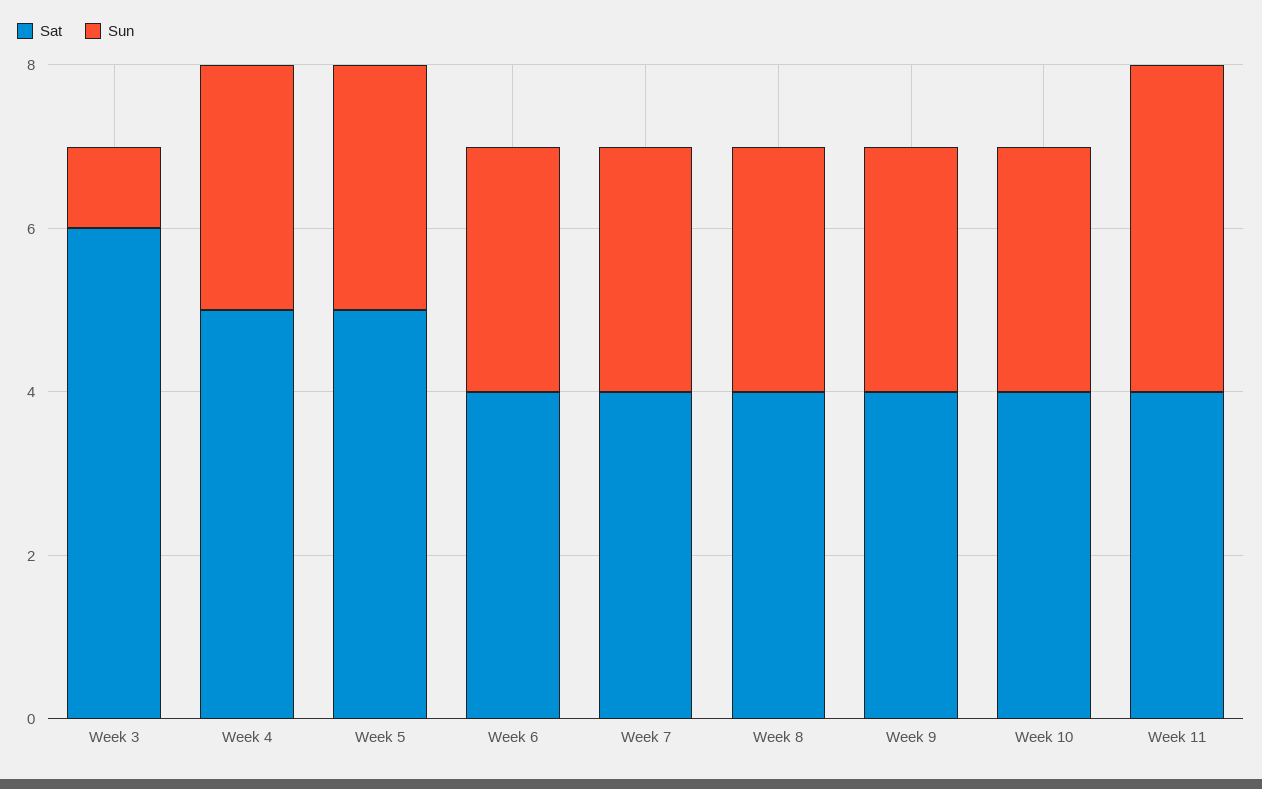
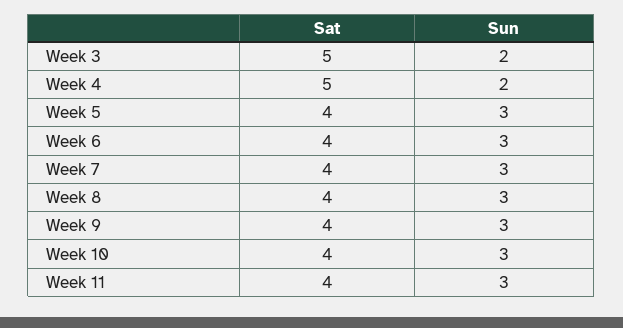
  {
    "Sat": {
-     "Week 3": 6,
+     "Week 3": 5,
      "Week 4": 5,
-     "Week 5": 5,
+     "Week 5": 4,
      "Week 6": 4,
      "Week 7": 4,
      "Week 8": 4,
      "Week 9": 4,
      "Week 10": 4,
      "Week 11": 4
    },
    "Sun": {
-     "Week 3": 1,
+     "Week 3": 2,
-     "Week 4": 3,
+     "Week 4": 2,
      "Week 5": 3,
      "Week 6": 3,
      "Week 7": 3,
      "Week 8": 3,
      "Week 9": 3,
      "Week 10": 3,
-     "Week 11": 4
+     "Week 11": 3
    }
  }

